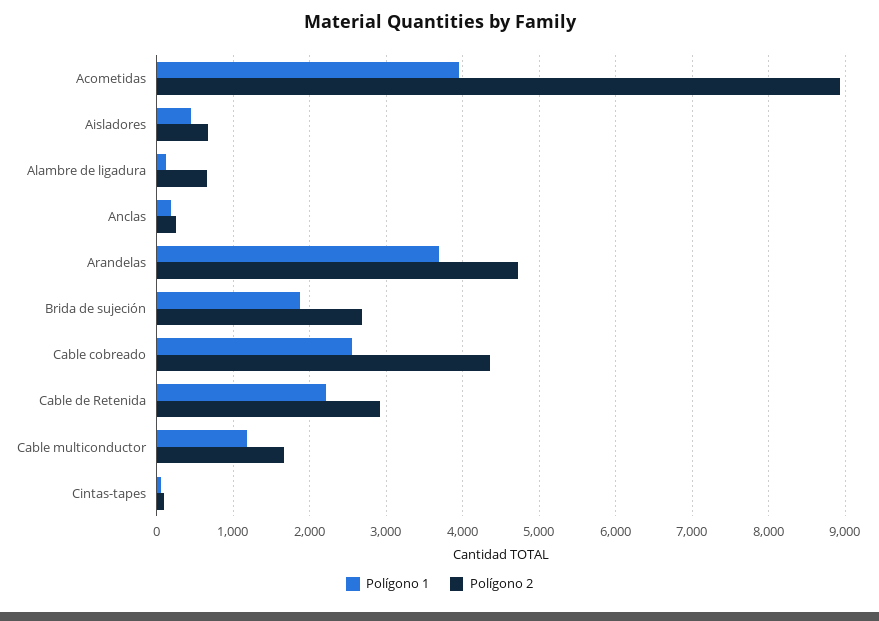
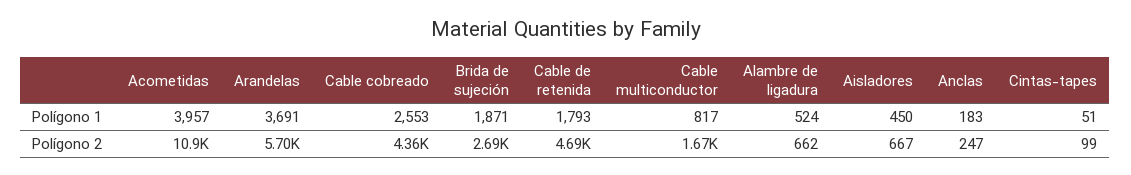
  {
    "Polígono 1": {
      "Acometidas": 3957,
      "Aisladores": 450,
-     "Alambre de ligadura": 100,
+     "Alambre de ligadura": 524,
      "Anclas": 183,
      "Arandelas": 3691,
      "Brida de sujeción": 1871,
      "Cable cobreado": 2553,
-     "Cable de Retenida": 2200,
+     "Cable de Retenida": 1793,
-     "Cable multiconductor": 1200,
+     "Cable multiconductor": 817,
      "Cintas-tapes": 51
    },
    "Polígono 2": {
-     "Acometidas": 8900,
+     "Acometidas": 10900,
      "Aisladores": 667,
      "Alambre de ligadura": 662,
      "Anclas": 247,
-     "Arandelas": 4700,
+     "Arandelas": 5700,
      "Brida de sujeción": 2690,
      "Cable cobreado": 4360,
-     "Cable de Retenida": 2900,
+     "Cable de Retenida": 4690,
      "Cable multiconductor": 1670,
      "Cintas-tapes": 99
    }
  }

